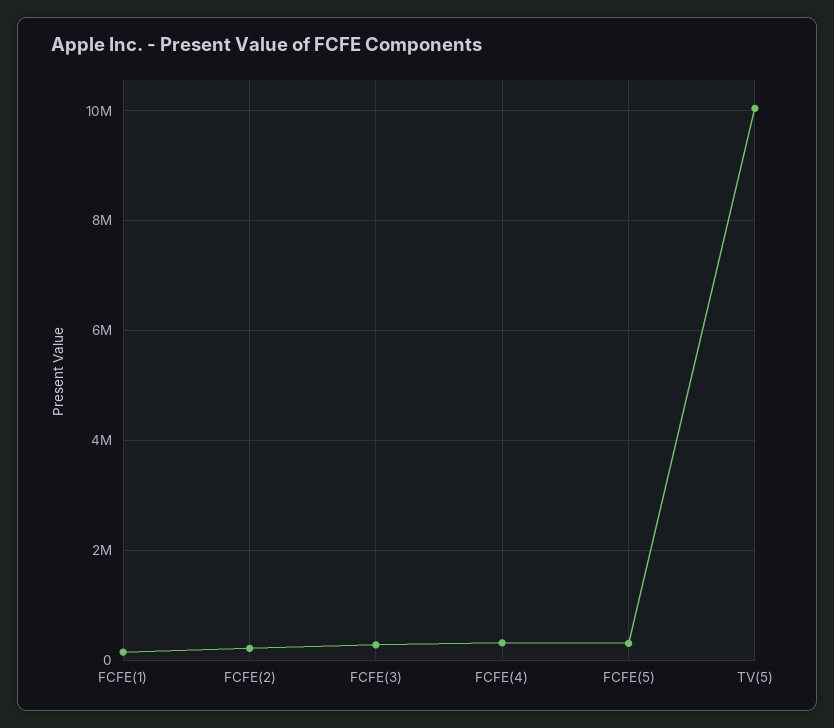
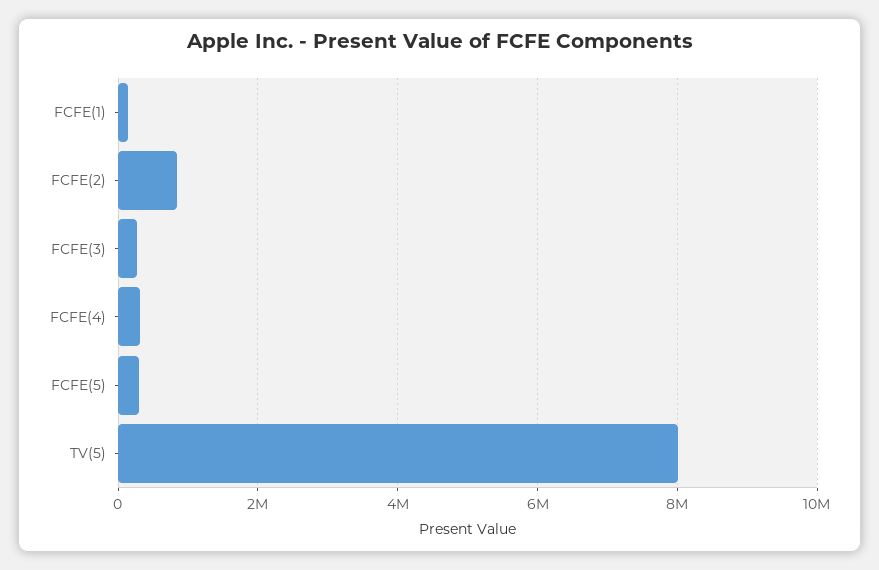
  {
    "FCFE(1)": 200000,
-   "FCFE(2)": 200000,
+   "FCFE(2)": 800000,
    "FCFE(3)": 200000,
    "FCFE(4)": 400000,
    "FCFE(5)": 400000,
-   "TV(5)": 10000000
+   "TV(5)": 8000000
  }

